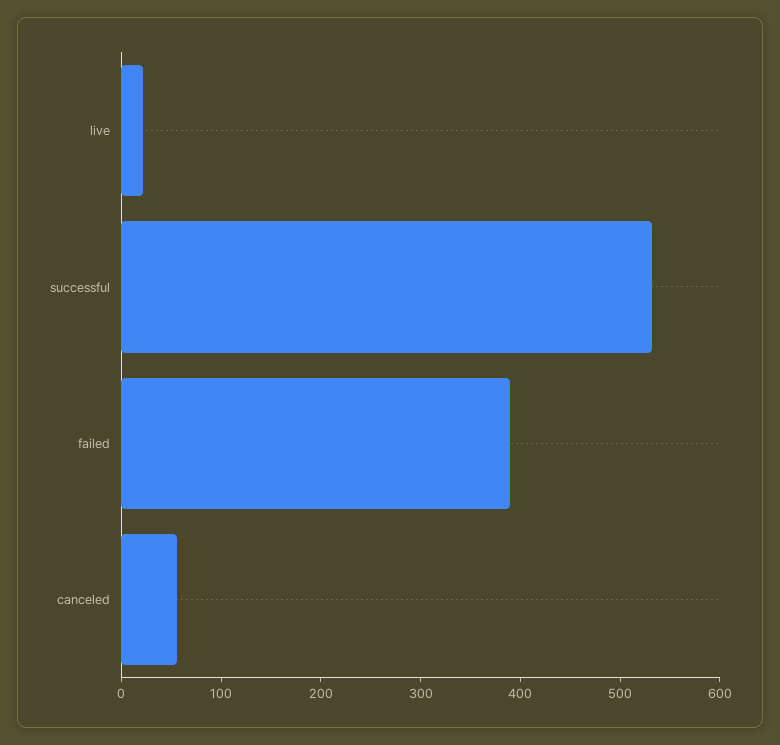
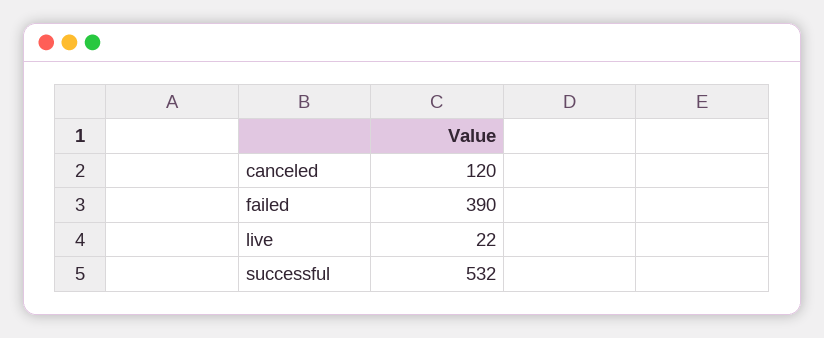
  {
    "live": 22,
    "successful": 532,
    "failed": 390,
-   "canceled": 60
+   "canceled": 120
  }

